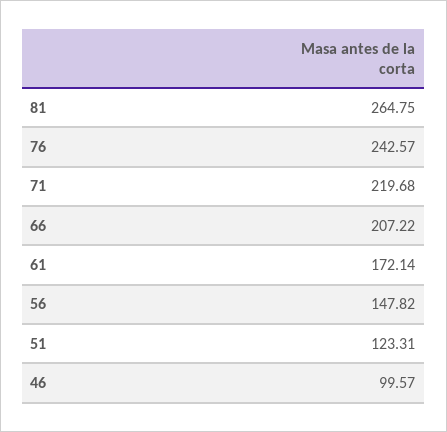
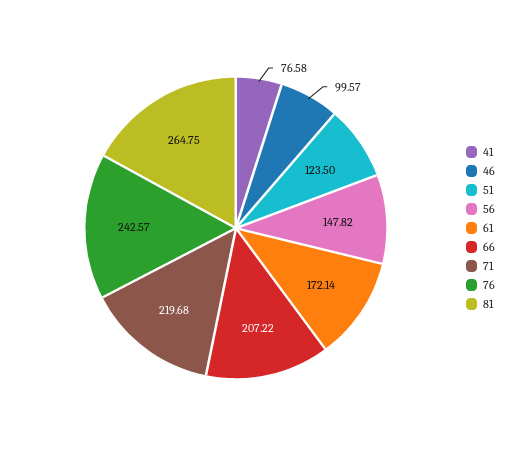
  {
    "81": 264.75,
    "76": 242.57,
    "71": 219.68,
    "66": 207.22,
    "61": 172.14,
    "56": 147.82,
-   "51": 123.31,
+   "51": 123.5,
-   "46": 99.57
+   "46": 99.57,
+   "41": 76.58
  }

